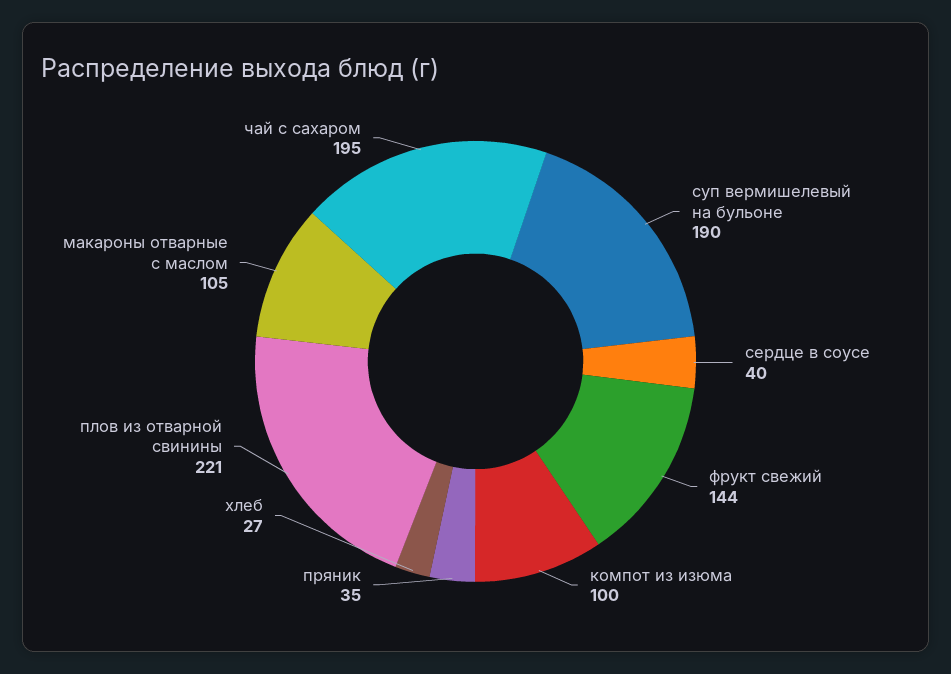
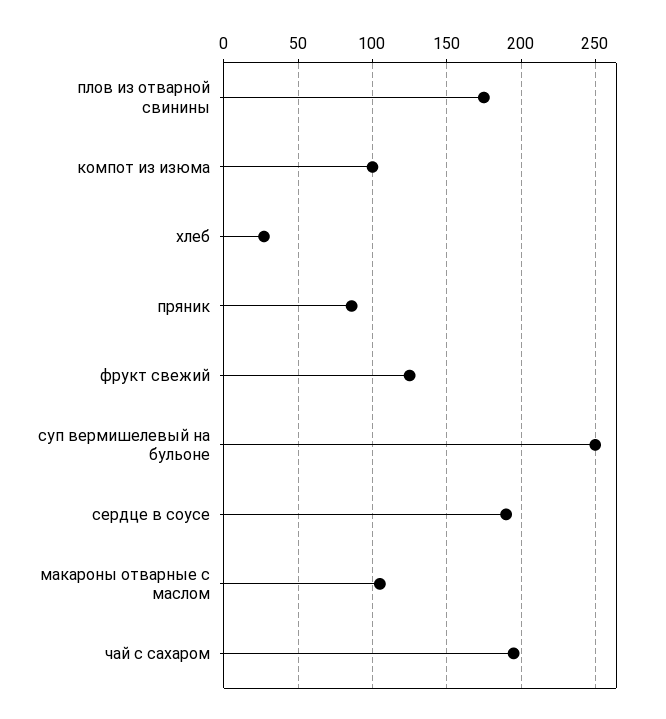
  {
-   "суп вермишелевый на бульоне": 190,
+   "суп вермишелевый на бульоне": 250,
-   "сердце в соусе": 40,
+   "сердце в соусе": 190,
-   "фрукт свежий": 144,
+   "фрукт свежий": 125,
    "компот из изюма": 100,
-   "пряник": 35,
+   "пряник": 85,
    "хлеб": 27,
-   "плов из отварной свинины": 221,
+   "плов из отварной свинины": 175,
    "макароны отварные с маслом": 105,
    "чай с сахаром": 195
  }

